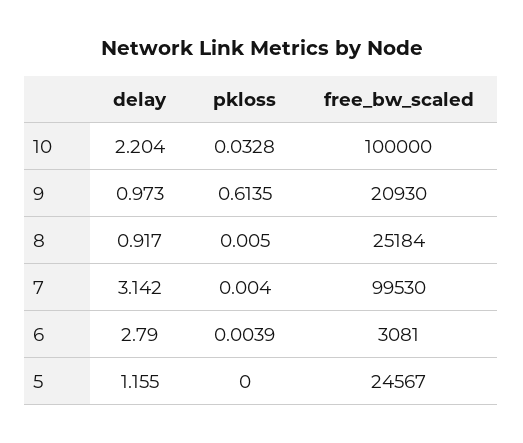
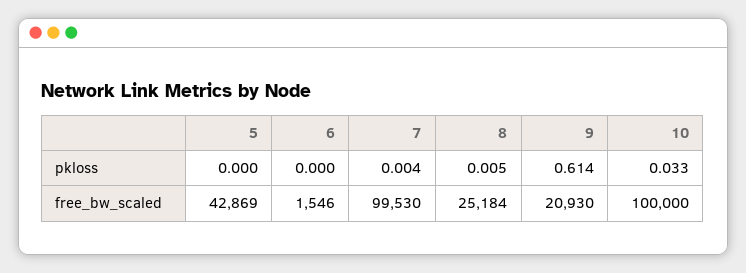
  {
-   "delay": {
-     "10": 2.204,
-     "9": 0.973,
-     "8": 0.917,
-     "7": 3.142,
-     "6": 2.79,
-     "5": 1.155
-   },
    "pkloss": {
      "10": 0.0328,
      "9": 0.6135,
      "8": 0.005,
      "7": 0.004,
-     "6": 0.0039,
+     "6": 0,
      "5": 0
    },
    "free_bw_scaled": {
      "10": 100000,
      "9": 20930,
      "8": 25184,
      "7": 99530,
-     "6": 3081,
+     "6": 1546,
-     "5": 24567
+     "5": 42869
    }
  }

